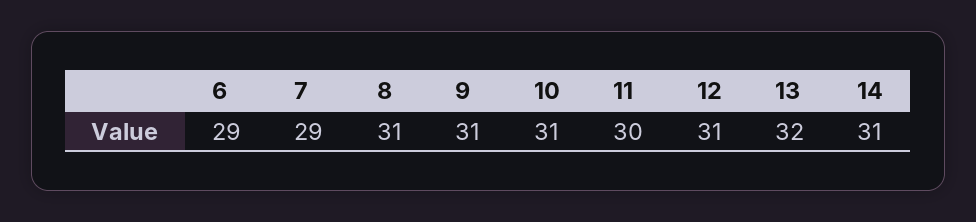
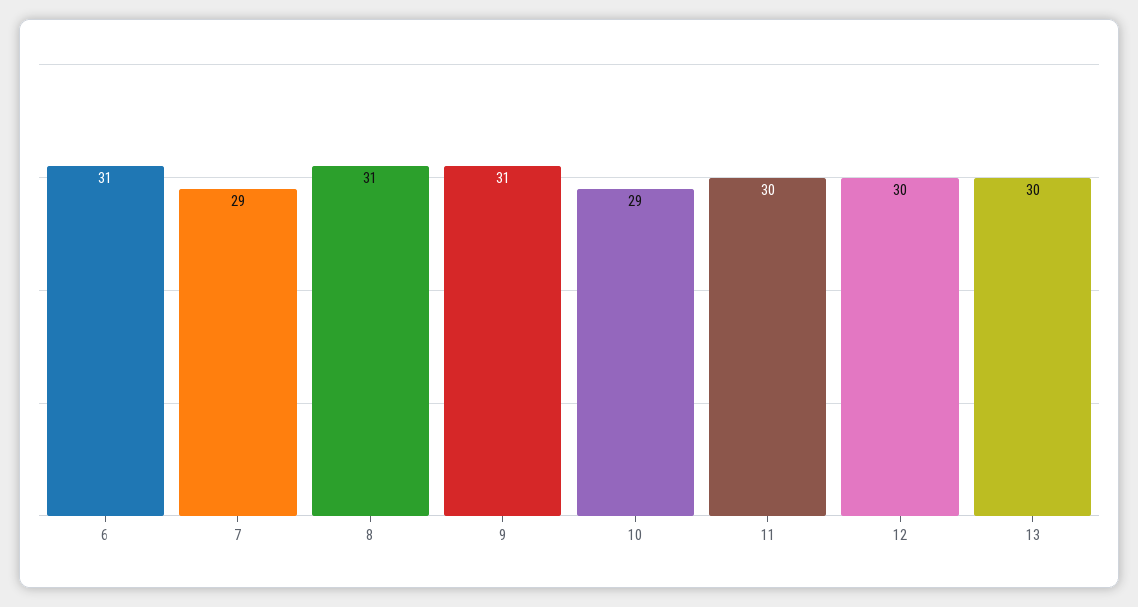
  {
-   "6": 29,
+   "6": 31,
    "7": 29,
    "8": 31,
    "9": 31,
-   "10": 31,
+   "10": 29,
    "11": 30,
-   "12": 31,
+   "12": 30,
-   "13": 32,
+   "13": 30
-   "14": 31
  }

